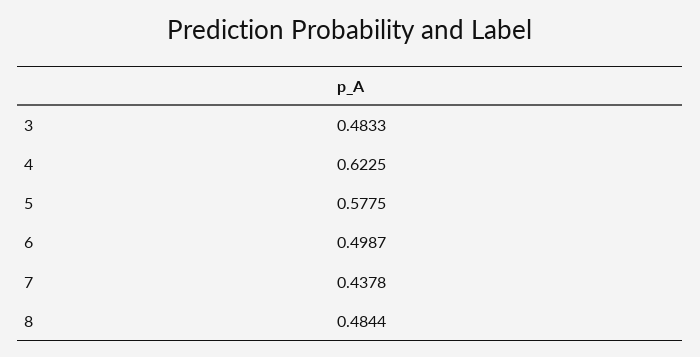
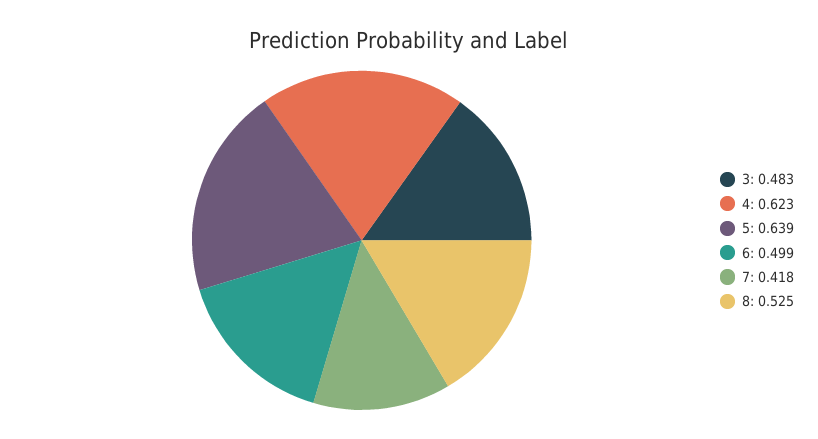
  {
    "3": 0.4833,
    "4": 0.6225,
-   "5": 0.5775,
+   "5": 0.639,
    "6": 0.4987,
-   "7": 0.4378,
+   "7": 0.418,
-   "8": 0.4844
+   "8": 0.525
  }

